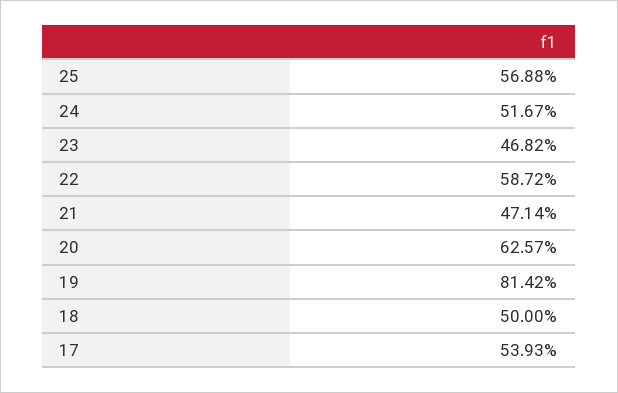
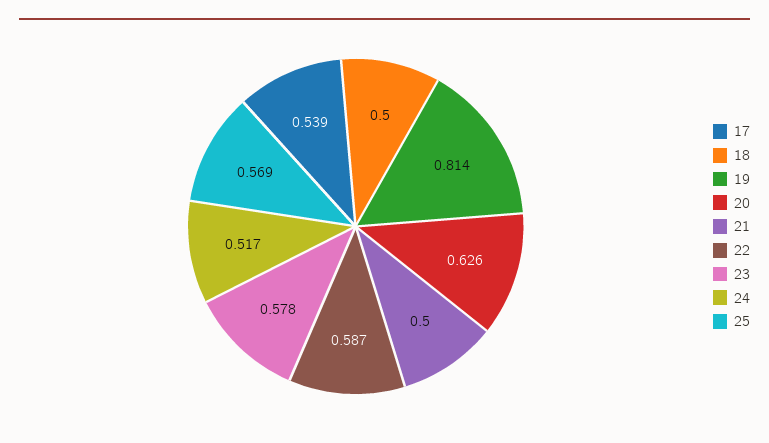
  {
    "25": 0.5688,
    "24": 0.5167,
-   "23": 0.4682,
+   "23": 0.578,
    "22": 0.5872,
-   "21": 0.4714,
+   "21": 0.5,
    "20": 0.6257,
    "19": 0.8142,
    "18": 0.5,
    "17": 0.5393
  }

